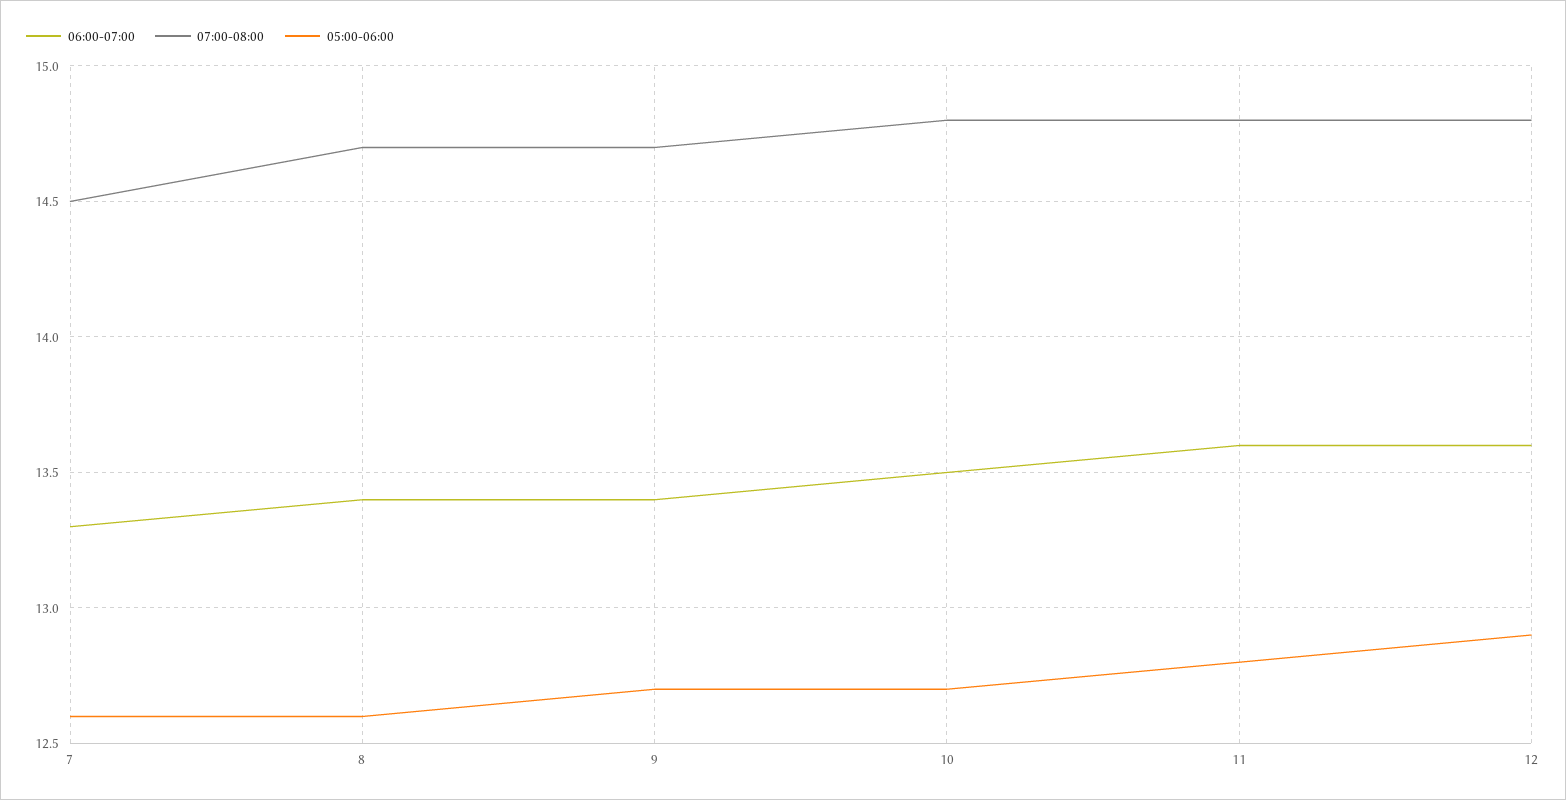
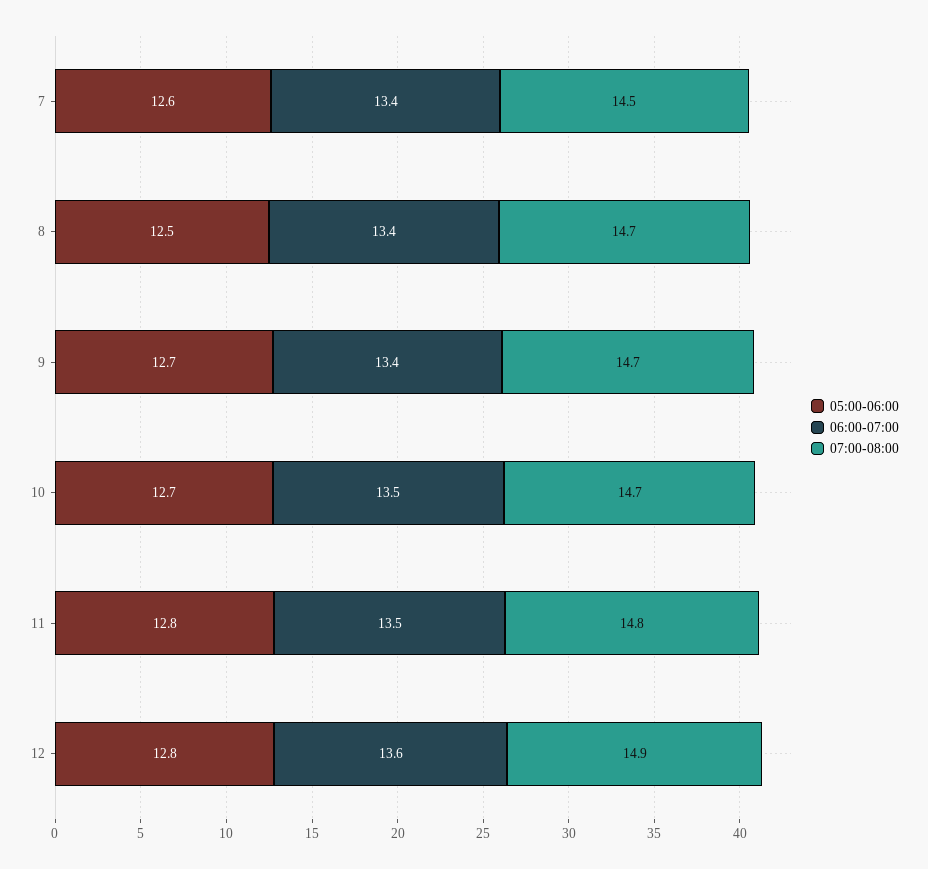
  {
    "06:00-07:00": {
-     "7": 13.3,
+     "7": 13.4,
      "8": 13.4,
      "9": 13.4,
      "10": 13.5,
-     "11": 13.6,
+     "11": 13.5,
      "12": 13.6
    },
    "07:00-08:00": {
      "7": 14.5,
      "8": 14.7,
      "9": 14.7,
-     "10": 14.8,
+     "10": 14.7,
      "11": 14.8,
-     "12": 14.8
+     "12": 14.9
    },
    "05:00-06:00": {
      "7": 12.6,
-     "8": 12.6,
+     "8": 12.5,
      "9": 12.7,
      "10": 12.7,
      "11": 12.8,
-     "12": 12.9
+     "12": 12.8
    }
  }

